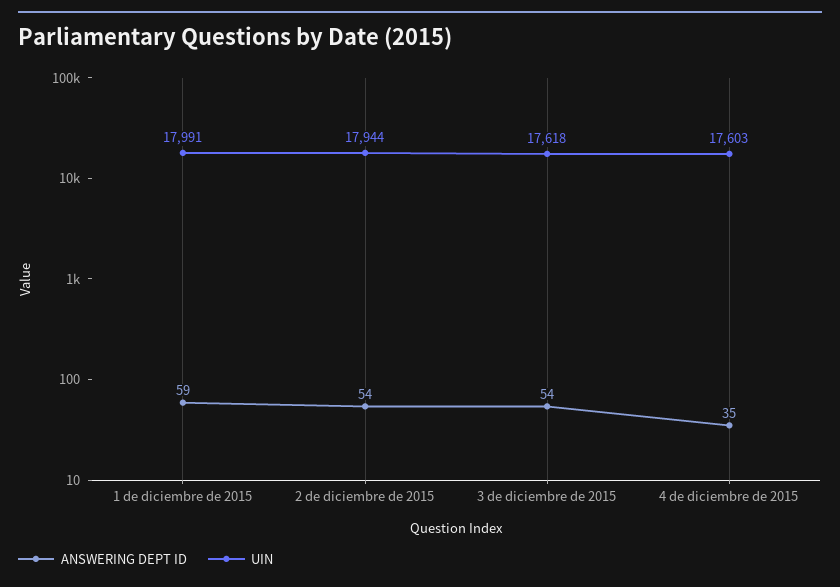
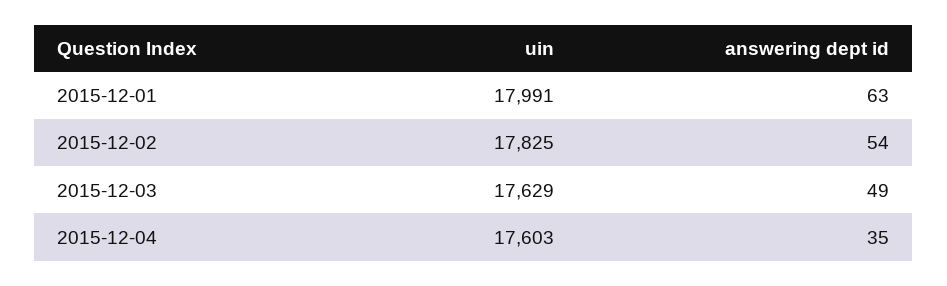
  {
    "ANSWERING DEPT ID": {
-     "1 de diciembre de 2015": 59,
+     "1 de diciembre de 2015": 63,
      "2 de diciembre de 2015": 54,
-     "3 de diciembre de 2015": 54,
+     "3 de diciembre de 2015": 49,
      "4 de diciembre de 2015": 35
    },
    "UIN": {
      "1 de diciembre de 2015": 17991,
-     "2 de diciembre de 2015": 17944,
+     "2 de diciembre de 2015": 17825,
-     "3 de diciembre de 2015": 17618,
+     "3 de diciembre de 2015": 17629,
      "4 de diciembre de 2015": 17603
    }
  }

